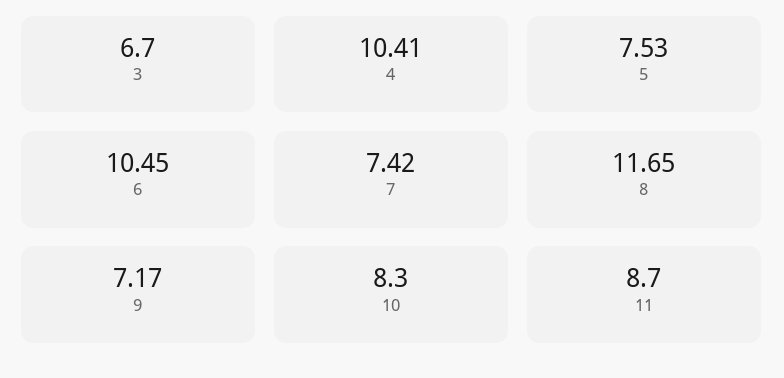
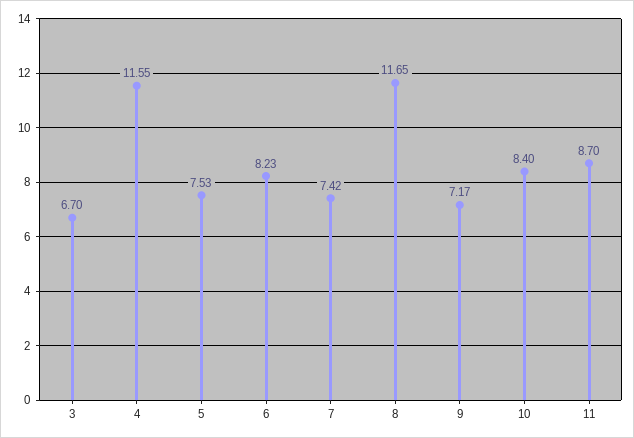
  {
    "3": 6.7,
-   "4": 10.41,
+   "4": 11.55,
    "5": 7.53,
-   "6": 10.45,
+   "6": 8.23,
    "7": 7.42,
    "8": 11.65,
    "9": 7.17,
-   "10": 8.3,
+   "10": 8.4,
    "11": 8.7
  }

